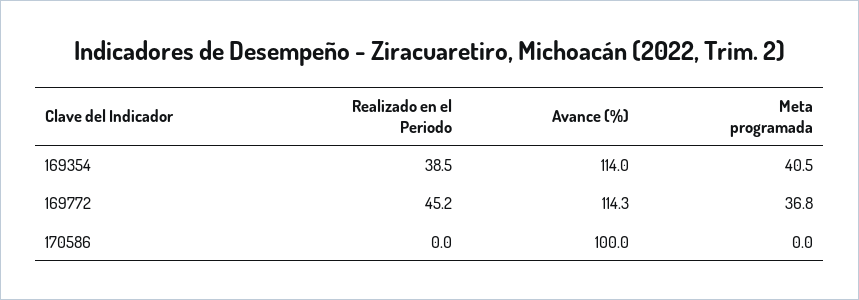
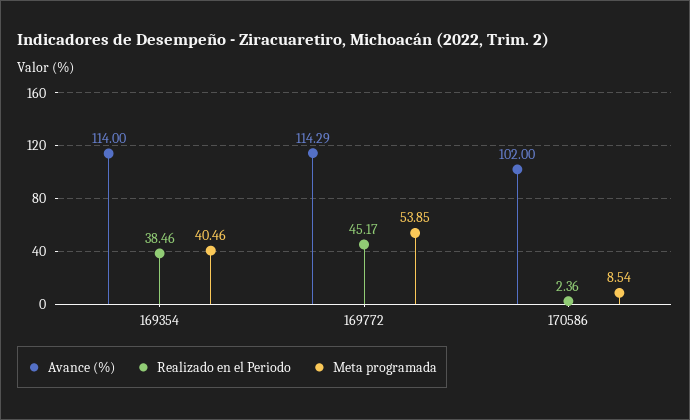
  {
    "Realizado en el Periodo": {
      "169354": 38.46,
      "169772": 45.17,
-     "170586": 0
+     "170586": 2.36
    },
    "Avance (%)": {
      "169354": 114,
      "169772": 114.29,
-     "170586": 100
+     "170586": 102
    },
    "Meta programada": {
      "169354": 40.46,
-     "169772": 36.8,
+     "169772": 53.85,
-     "170586": 0
+     "170586": 8.54
    }
  }

